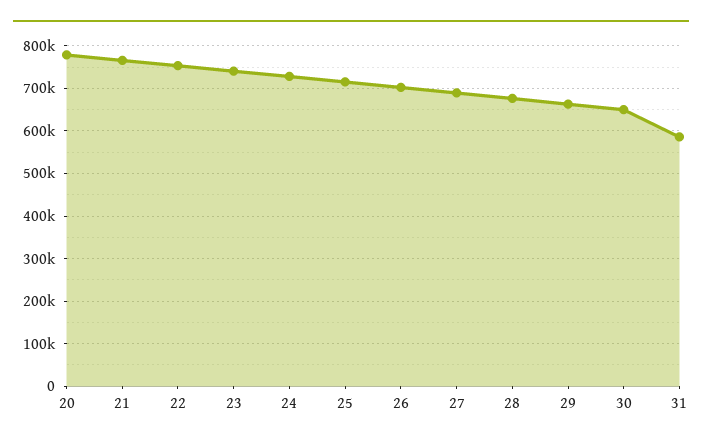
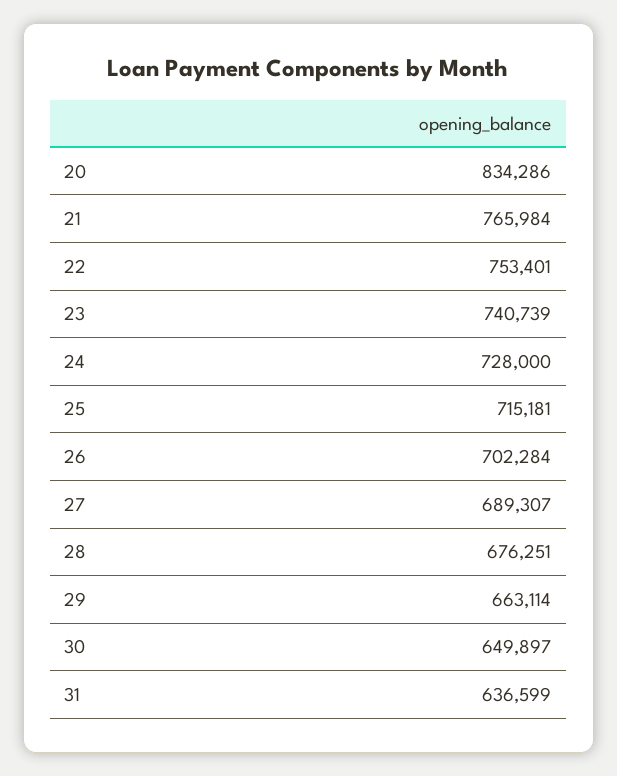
  {
-   "20": 780000,
+   "20": 834286,
    "21": 765984,
    "22": 753401,
    "23": 740739,
    "24": 728000,
    "25": 715181,
    "26": 702284,
    "27": 689307,
    "28": 676251,
    "29": 663114,
    "30": 649897,
-   "31": 580000
+   "31": 636599
  }

